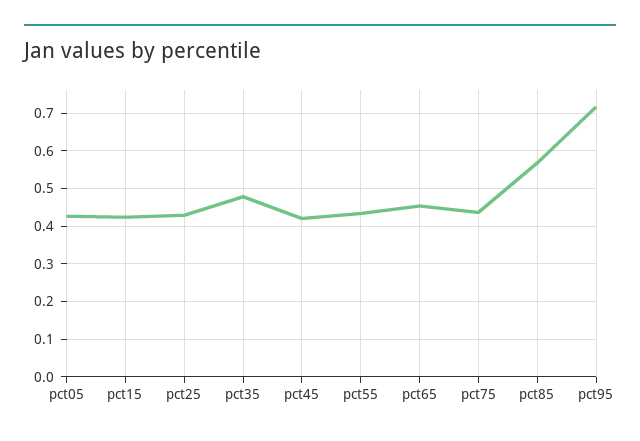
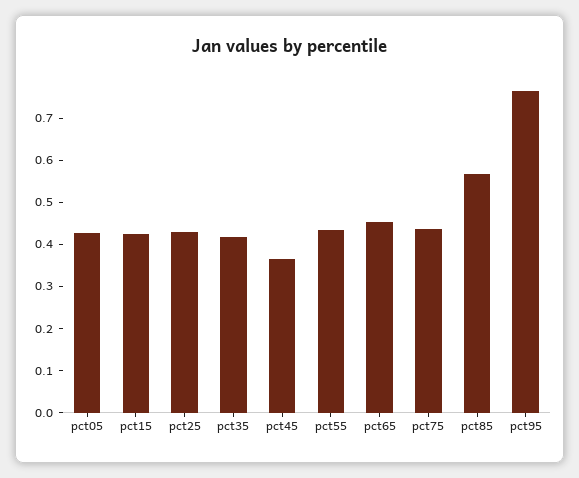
  {
    "pct05": 0.42,
    "pct15": 0.42,
    "pct25": 0.42,
-   "pct35": 0.48,
+   "pct35": 0.42,
-   "pct45": 0.42,
+   "pct45": 0.36,
    "pct55": 0.44,
    "pct65": 0.46,
    "pct75": 0.44,
    "pct85": 0.56,
-   "pct95": 0.72
+   "pct95": 0.76
  }

